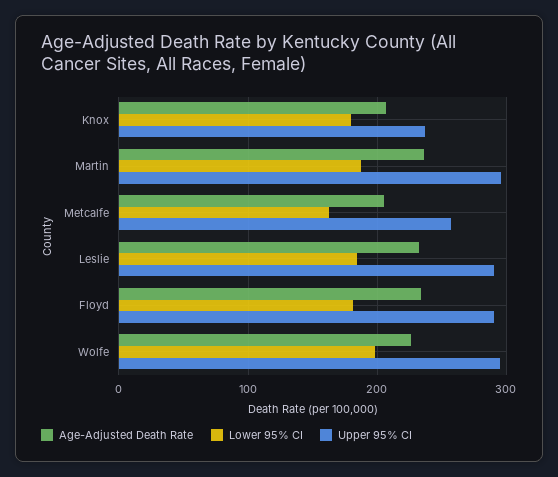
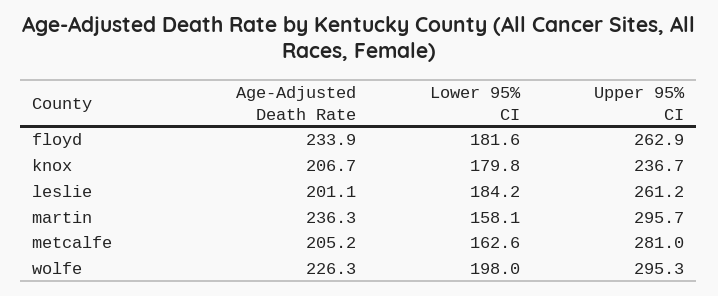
  {
    "Age-Adjusted Death Rate": {
      "Knox": 206.7,
      "Martin": 236.3,
      "Metcalfe": 205.2,
-     "Leslie": 230,
+     "Leslie": 201.1,
      "Floyd": 233.9,
      "Wolfe": 226.3
    },
    "Lower 95% CI": {
      "Knox": 179.8,
-     "Martin": 190,
+     "Martin": 158.1,
      "Metcalfe": 162.6,
      "Leslie": 184.2,
      "Floyd": 181.6,
      "Wolfe": 198
    },
    "Upper 95% CI": {
      "Knox": 236.7,
      "Martin": 295.7,
-     "Metcalfe": 260,
+     "Metcalfe": 281,
-     "Leslie": 290,
+     "Leslie": 261.2,
-     "Floyd": 290,
+     "Floyd": 262.9,
      "Wolfe": 295.3
    }
  }

